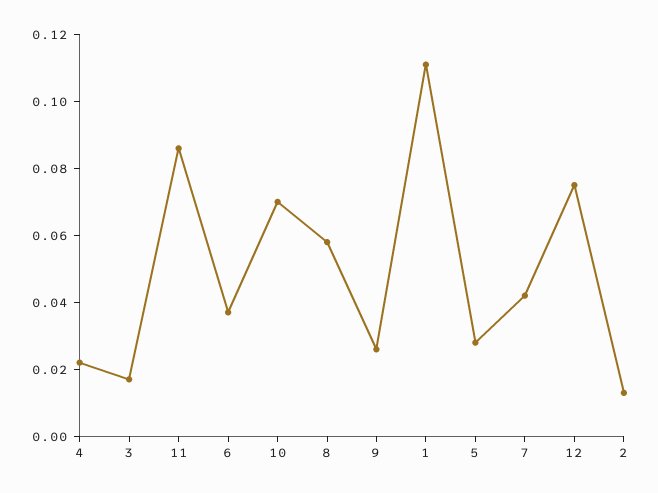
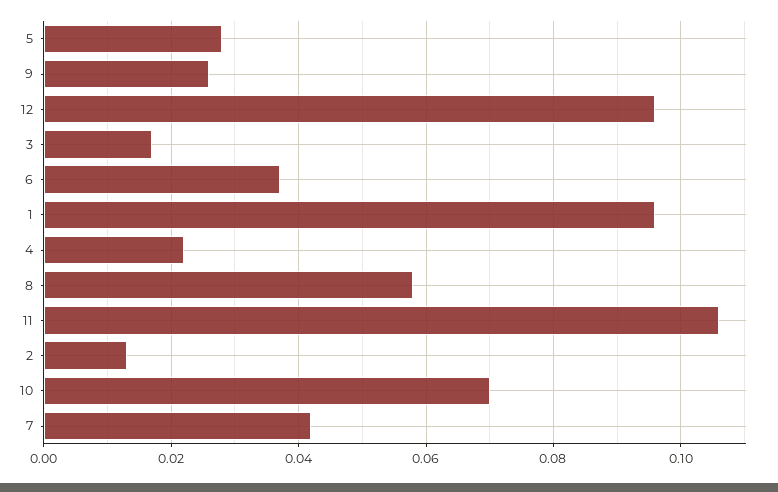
  {
    "4": 0.02,
    "3": 0.015,
-   "11": 0.085,
+   "11": 0.105,
    "6": 0.035,
    "10": 0.07,
    "8": 0.06,
    "9": 0.025,
-   "1": 0.11,
+   "1": 0.095,
    "5": 0.03,
    "7": 0.04,
-   "12": 0.075,
+   "12": 0.095,
    "2": 0.015
  }

